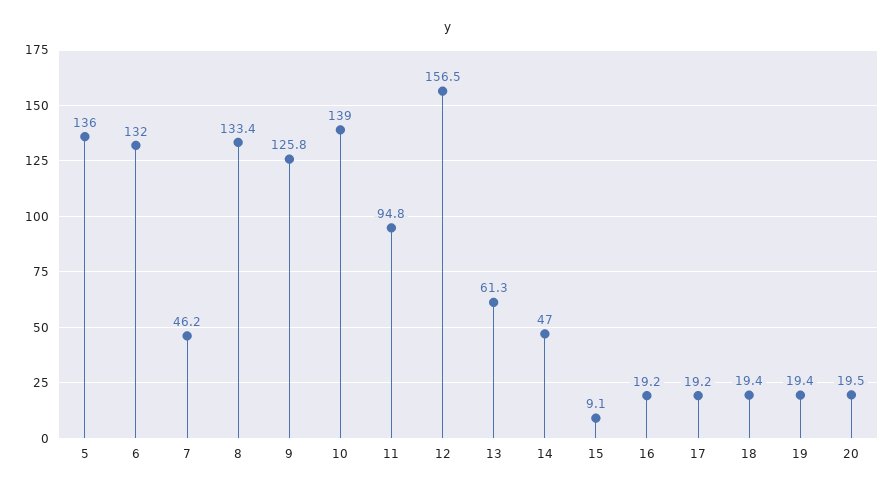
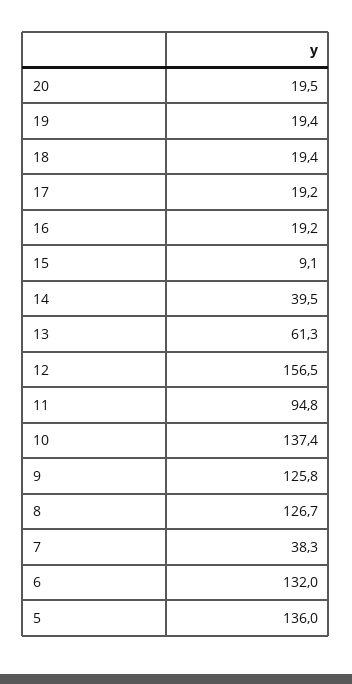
  {
    "5": 136,
    "6": 132,
-   "7": 46.2,
+   "7": 38.3,
-   "8": 133.4,
+   "8": 126.7,
    "9": 125.8,
-   "10": 139,
+   "10": 137.4,
    "11": 94.8,
    "12": 156.5,
    "13": 61.3,
-   "14": 47,
+   "14": 39.5,
    "15": 9.1,
    "16": 19.2,
    "17": 19.2,
    "18": 19.4,
    "19": 19.4,
    "20": 19.5
  }

